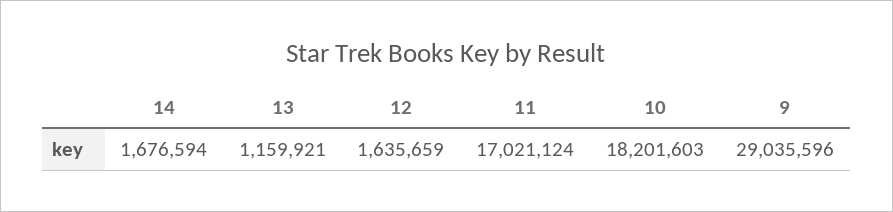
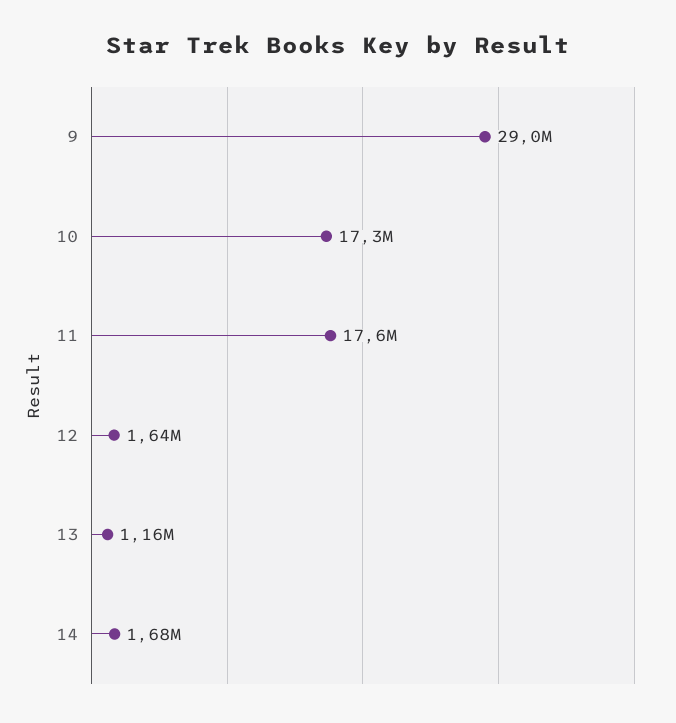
  {
    "14": 1676594,
    "13": 1159921,
    "12": 1635659,
-   "11": 17021124,
+   "11": 17600000,
-   "10": 18201603,
+   "10": 17300000,
    "9": 29035596
  }

